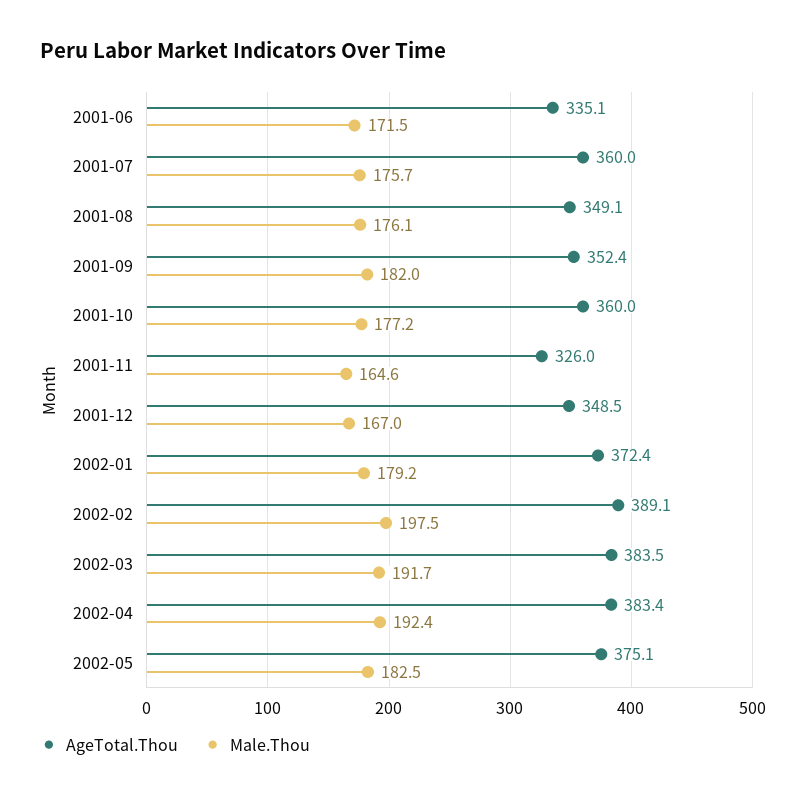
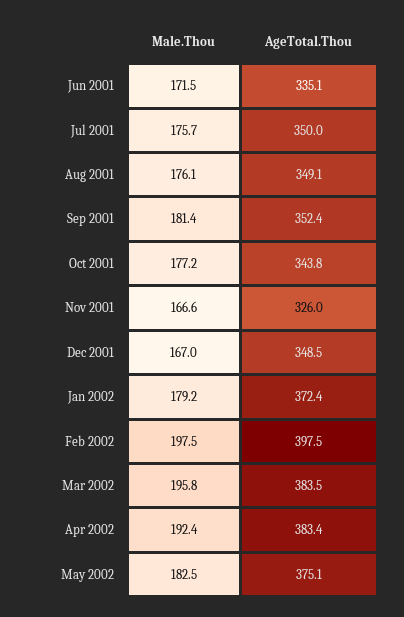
  {
    "AgeTotal.Thou": {
      "2001-06": 335.1,
-     "2001-07": 360,
+     "2001-07": 350,
      "2001-08": 349.1,
      "2001-09": 352.4,
-     "2001-10": 360,
+     "2001-10": 343.8,
      "2001-11": 326,
      "2001-12": 348.5,
      "2002-01": 372.4,
-     "2002-02": 389.1,
+     "2002-02": 397.5,
      "2002-03": 383.5,
      "2002-04": 383.4,
      "2002-05": 375.1
    },
    "Male.Thou": {
      "2001-06": 171.5,
      "2001-07": 175.7,
      "2001-08": 176.1,
-     "2001-09": 182,
+     "2001-09": 181.4,
      "2001-10": 177.2,
-     "2001-11": 164.6,
+     "2001-11": 166.6,
      "2001-12": 167,
      "2002-01": 179.2,
      "2002-02": 197.5,
-     "2002-03": 191.7,
+     "2002-03": 195.8,
      "2002-04": 192.4,
      "2002-05": 182.5
    }
  }

